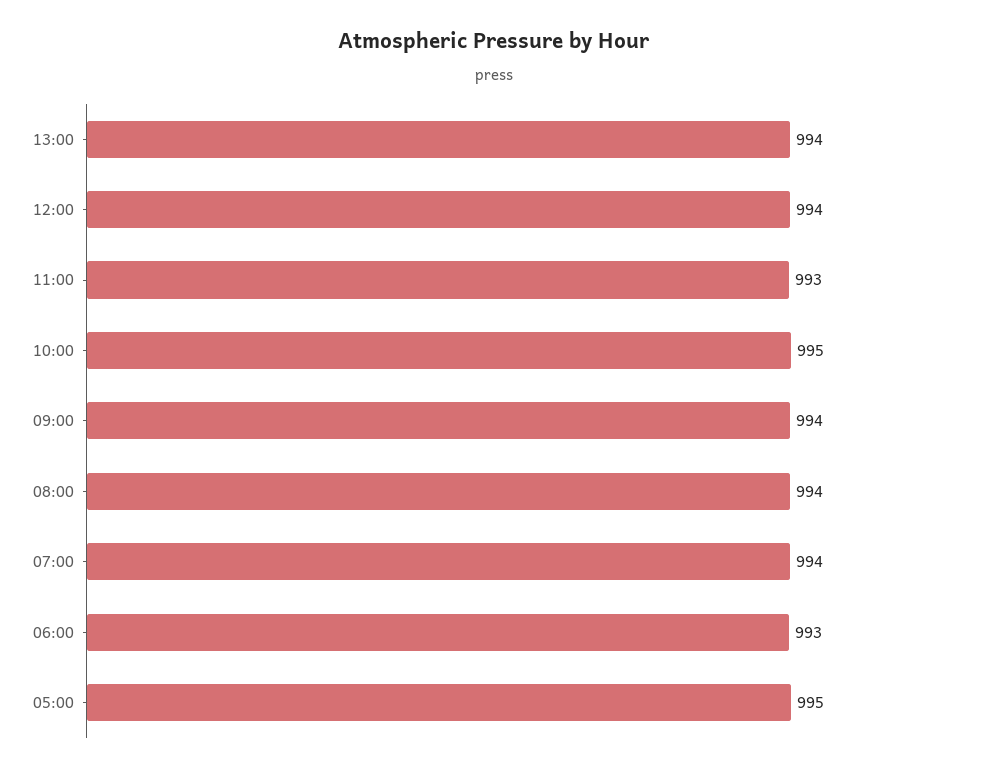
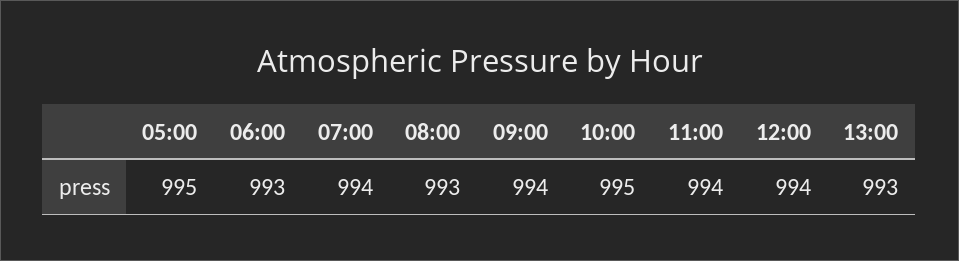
  {
-   "13:00": 994,
+   "13:00": 993,
    "12:00": 994,
-   "11:00": 993,
+   "11:00": 994,
    "10:00": 995,
    "09:00": 994,
-   "08:00": 994,
+   "08:00": 993,
    "07:00": 994,
    "06:00": 993,
    "05:00": 995
  }

